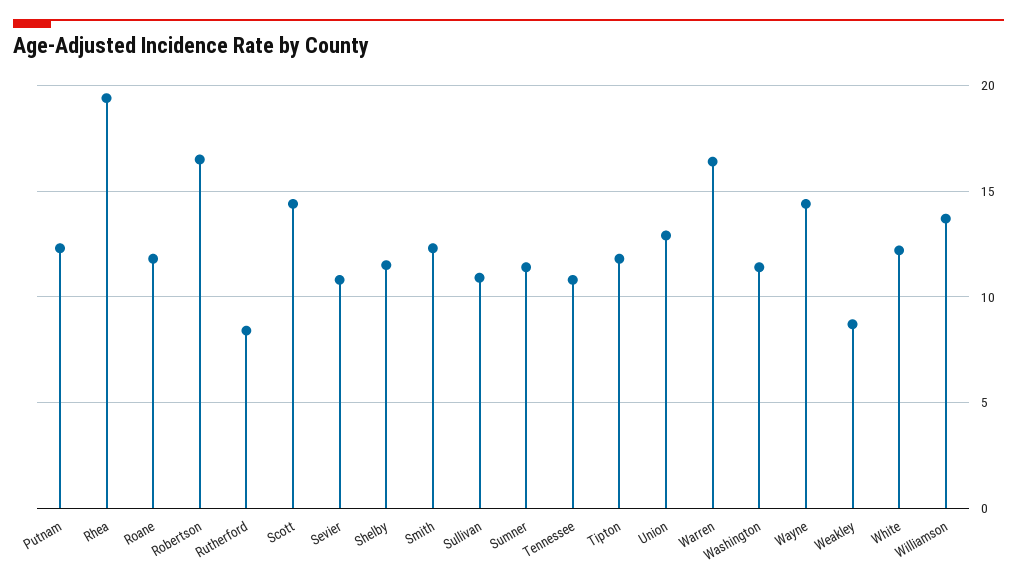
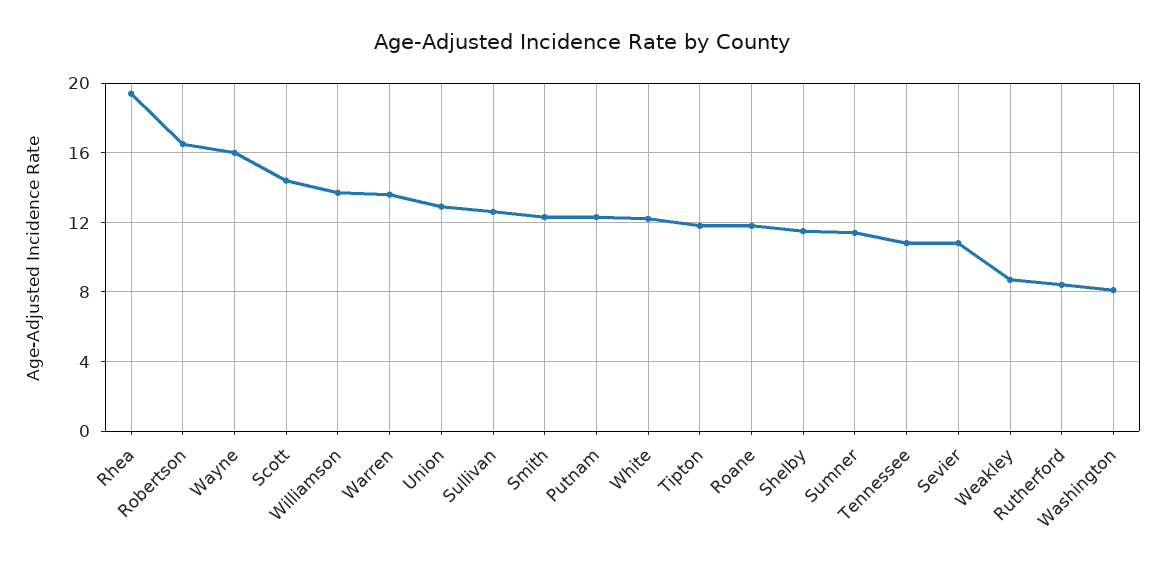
  {
    "Putnam": 12.5,
    "Rhea": 19.5,
    "Roane": 12,
    "Robertson": 16.5,
    "Rutherford": 8.5,
    "Scott": 14.5,
    "Sevier": 11,
    "Shelby": 11.5,
    "Smith": 12.5,
-   "Sullivan": 11,
+   "Sullivan": 12.5,
    "Sumner": 11.5,
    "Tennessee": 11,
    "Tipton": 12,
    "Union": 13,
-   "Warren": 16.5,
+   "Warren": 13.5,
-   "Washington": 11.5,
+   "Washington": 8,
-   "Wayne": 14.5,
+   "Wayne": 16,
    "Weakley": 8.5,
    "White": 12,
    "Williamson": 13.5
  }

